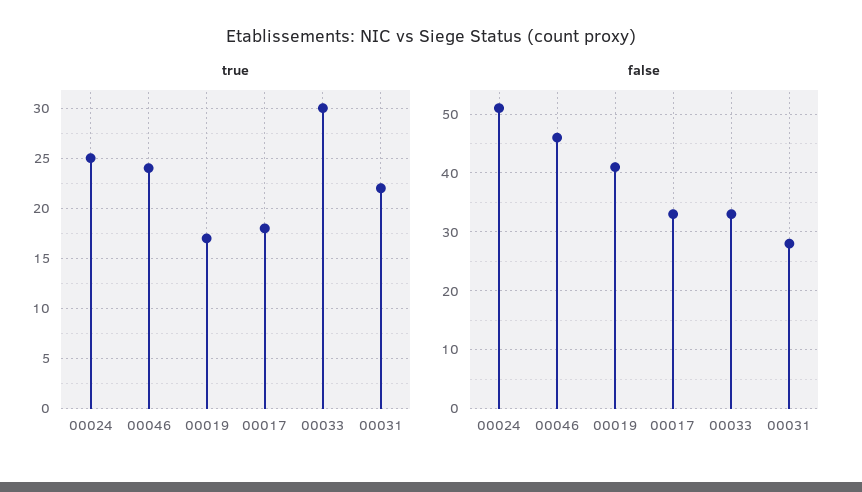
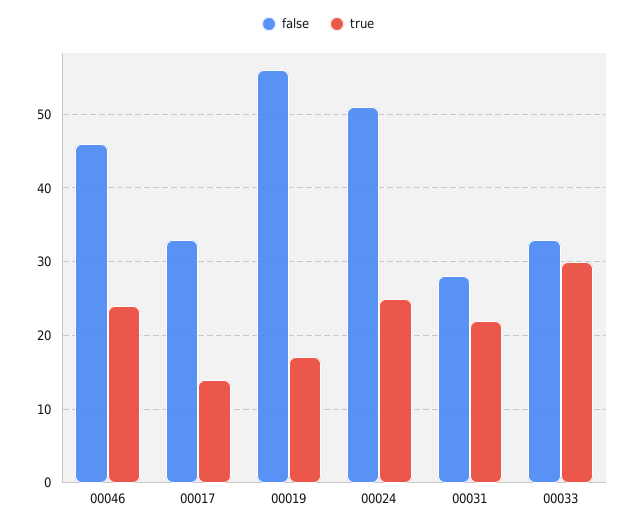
  {
    "true": {
      "00024": 25,
      "00046": 24,
      "00019": 17,
-     "00017": 18,
+     "00017": 14,
      "00033": 30,
      "00031": 22
    },
    "false": {
      "00024": 51,
      "00046": 46,
-     "00019": 40,
+     "00019": 56,
      "00017": 33,
      "00033": 33,
      "00031": 28
    }
  }

